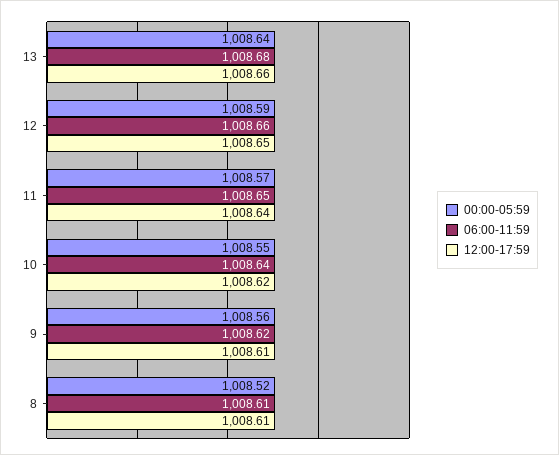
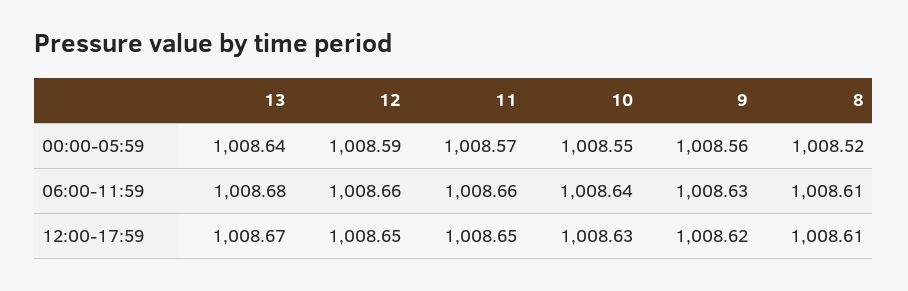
  {
    "00:00-05:59": {
      "13": 1008.64,
      "12": 1008.59,
      "11": 1008.57,
      "10": 1008.55,
      "9": 1008.56,
      "8": 1008.52
    },
    "06:00-11:59": {
      "13": 1008.68,
      "12": 1008.66,
-     "11": 1008.65,
+     "11": 1008.66,
      "10": 1008.64,
-     "9": 1008.62,
+     "9": 1008.63,
      "8": 1008.61
    },
    "12:00-17:59": {
-     "13": 1008.66,
+     "13": 1008.67,
      "12": 1008.65,
-     "11": 1008.64,
+     "11": 1008.65,
-     "10": 1008.62,
+     "10": 1008.63,
-     "9": 1008.61,
+     "9": 1008.62,
      "8": 1008.61
    }
  }

